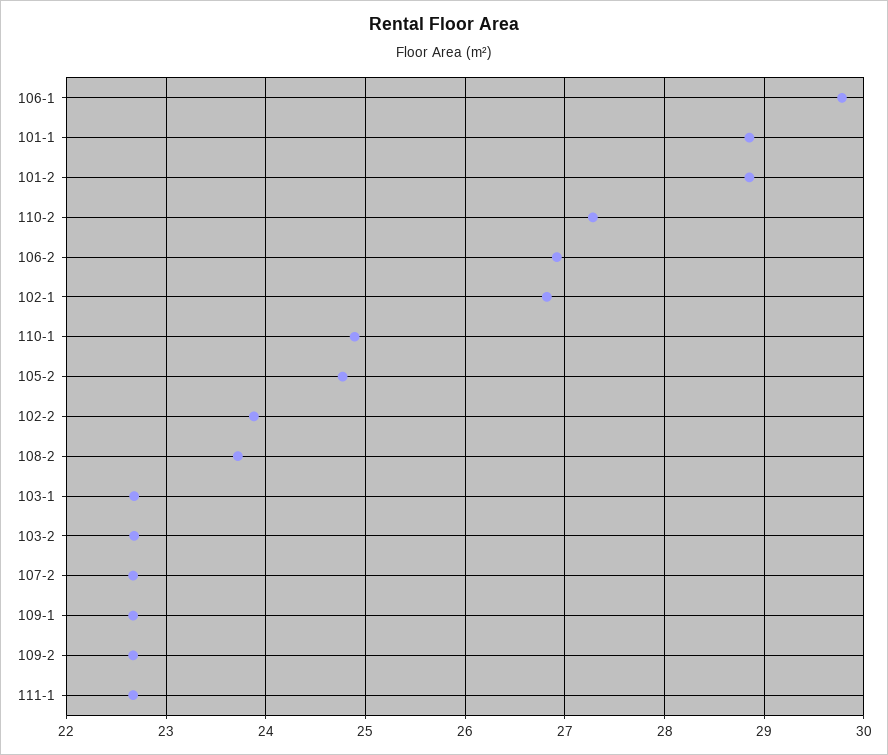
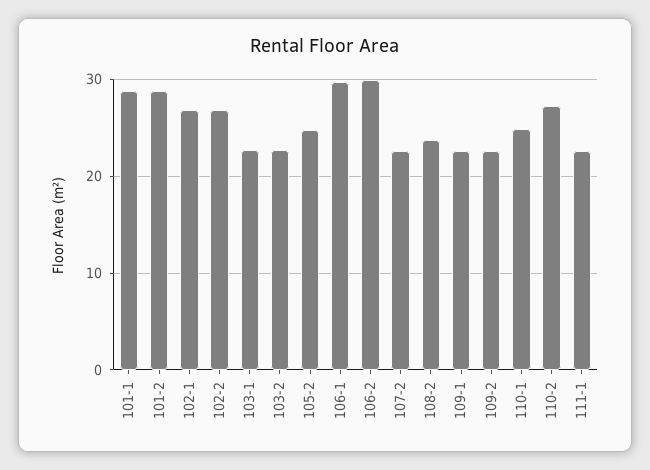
  {
    "106-1": 29.8,
    "101-1": 28.9,
    "101-2": 28.9,
    "110-2": 27.3,
-   "106-2": 26.9,
+   "106-2": 30,
    "102-1": 26.8,
    "110-1": 24.9,
    "105-2": 24.8,
-   "102-2": 23.9,
+   "102-2": 27,
    "108-2": 23.7,
    "103-1": 22.7,
    "103-2": 22.7,
    "107-2": 22.7,
    "109-1": 22.7,
    "109-2": 22.7,
    "111-1": 22.7
  }

